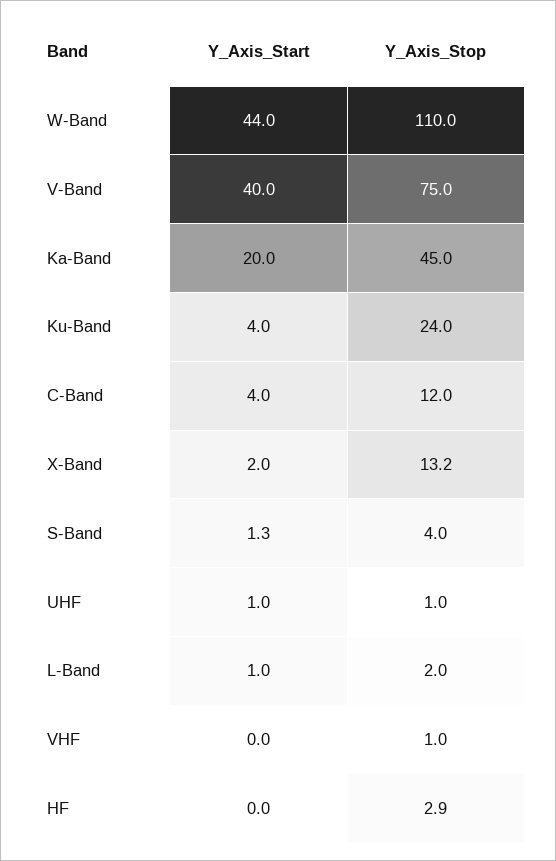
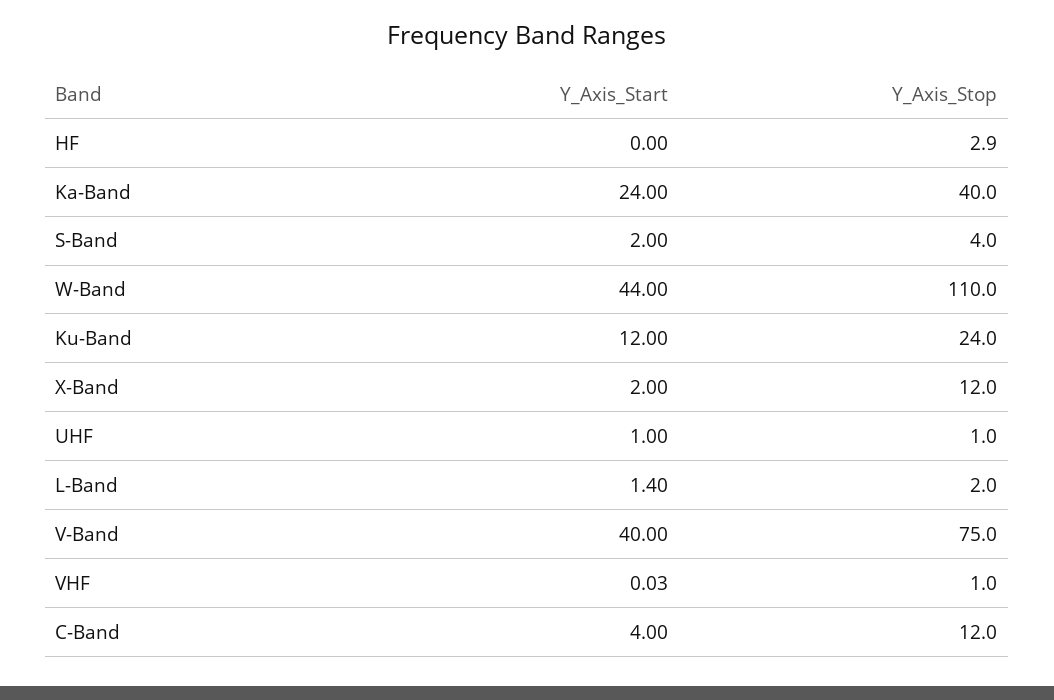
  {
    "Y_Axis_Start": {
      "W-Band": 44,
      "V-Band": 40,
-     "Ka-Band": 20,
+     "Ka-Band": 24,
-     "Ku-Band": 4,
+     "Ku-Band": 12,
      "C-Band": 4,
      "X-Band": 2,
-     "S-Band": 1.3,
+     "S-Band": 2,
      "UHF": 1,
-     "L-Band": 1,
+     "L-Band": 1.4,
      "VHF": 0.03,
      "HF": 0
    },
    "Y_Axis_Stop": {
      "W-Band": 110,
      "V-Band": 75,
-     "Ka-Band": 45,
+     "Ka-Band": 40,
      "Ku-Band": 24,
      "C-Band": 12,
-     "X-Band": 13.2,
+     "X-Band": 12,
      "S-Band": 4,
      "UHF": 1,
      "L-Band": 2,
      "VHF": 1,
      "HF": 2.9
    }
  }

